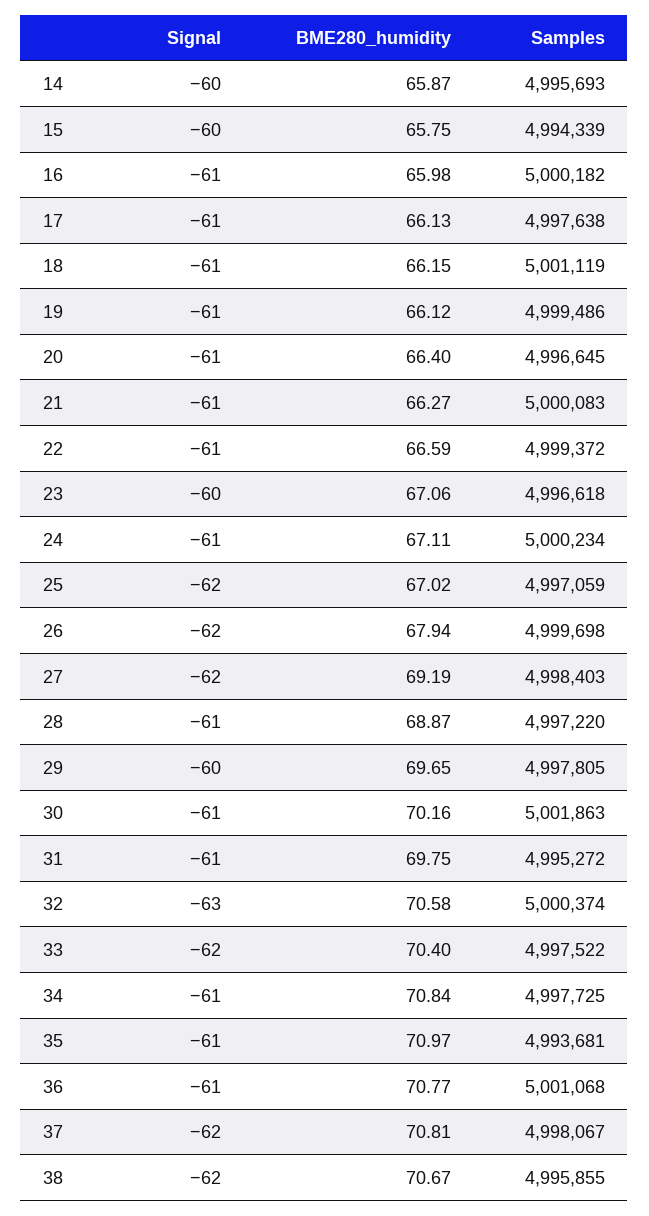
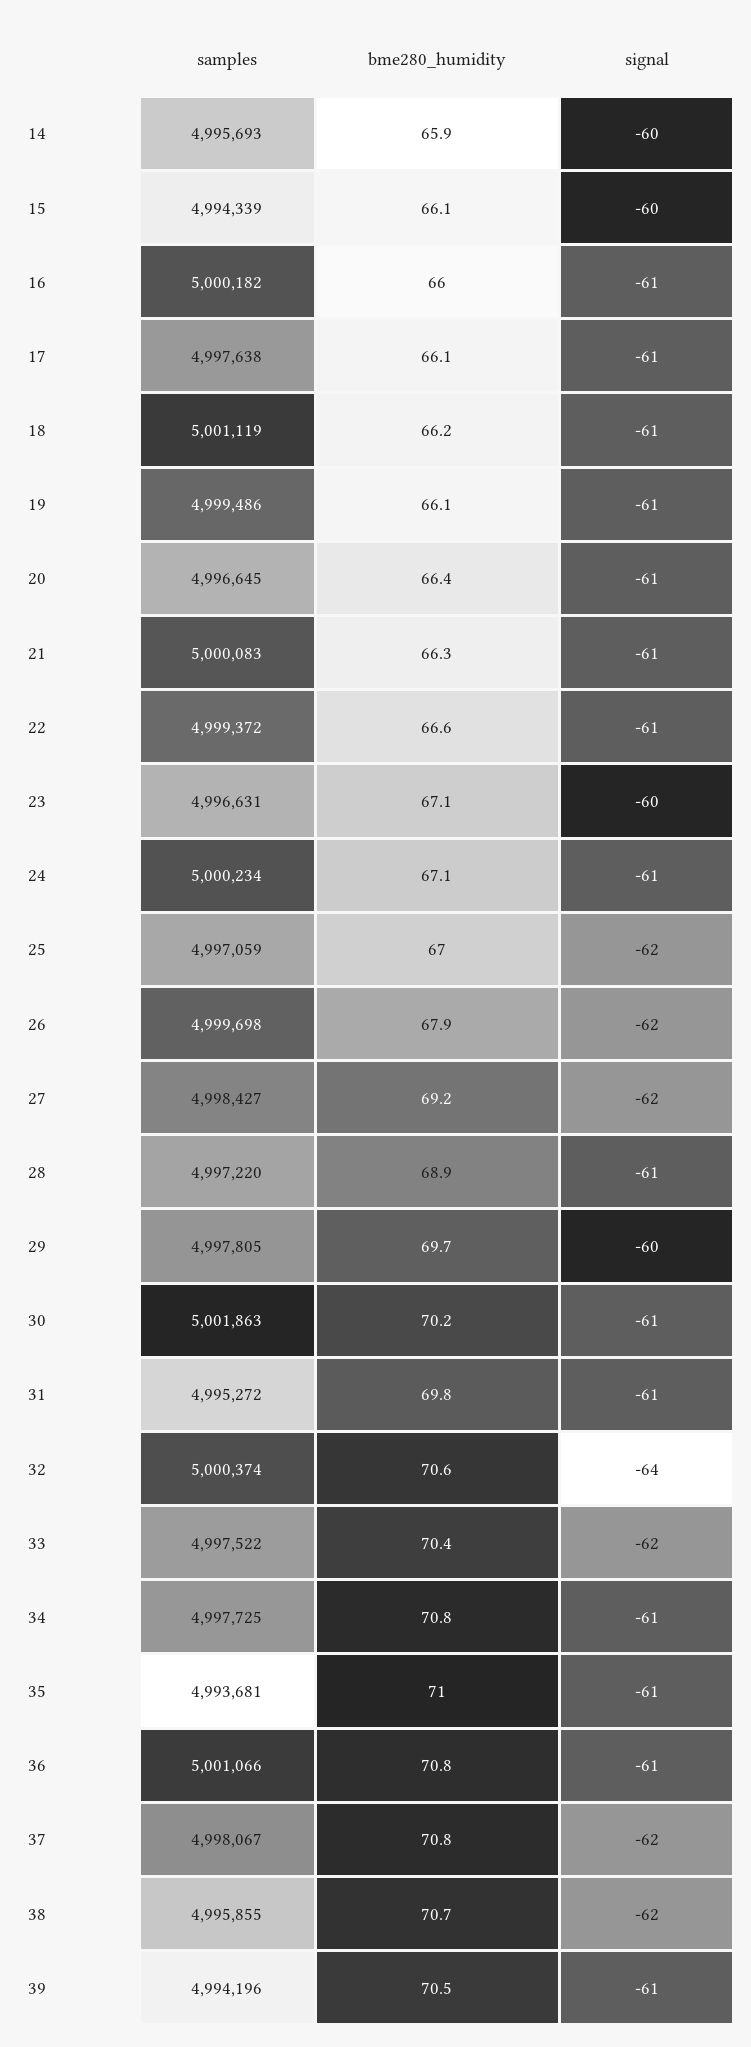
  {
    "Signal": {
      "14": -60,
      "15": -60,
      "16": -61,
      "17": -61,
      "18": -61,
      "19": -61,
      "20": -61,
      "21": -61,
      "22": -61,
      "23": -60,
      "24": -61,
      "25": -62,
      "26": -62,
      "27": -62,
      "28": -61,
      "29": -60,
      "30": -61,
      "31": -61,
-     "32": -63,
+     "32": -64,
      "33": -62,
      "34": -61,
      "35": -61,
      "36": -61,
      "37": -62,
-     "38": -62
+     "38": -62,
+     "39": -61
    },
    "BME280_humidity": {
      "14": 65.87,
-     "15": 65.75,
+     "15": 66.1,
      "16": 65.98,
      "17": 66.13,
      "18": 66.15,
      "19": 66.12,
      "20": 66.4,
      "21": 66.27,
      "22": 66.59,
      "23": 67.06,
      "24": 67.11,
      "25": 67.02,
      "26": 67.94,
      "27": 69.19,
      "28": 68.87,
      "29": 69.65,
      "30": 70.16,
      "31": 69.75,
      "32": 70.58,
      "33": 70.4,
      "34": 70.84,
      "35": 70.97,
      "36": 70.77,
      "37": 70.81,
-     "38": 70.67
+     "38": 70.67,
+     "39": 70.5
    },
    "Samples": {
      "14": 4995693,
      "15": 4994339,
      "16": 5000182,
      "17": 4997638,
      "18": 5001119,
      "19": 4999486,
      "20": 4996645,
      "21": 5000083,
      "22": 4999372,
-     "23": 4996618,
+     "23": 4996631,
      "24": 5000234,
      "25": 4997059,
      "26": 4999698,
-     "27": 4998403,
+     "27": 4998427,
      "28": 4997220,
      "29": 4997805,
      "30": 5001863,
      "31": 4995272,
      "32": 5000374,
      "33": 4997522,
      "34": 4997725,
      "35": 4993681,
-     "36": 5001068,
+     "36": 5001066,
      "37": 4998067,
-     "38": 4995855
+     "38": 4995855,
+     "39": 4994196
    }
  }

